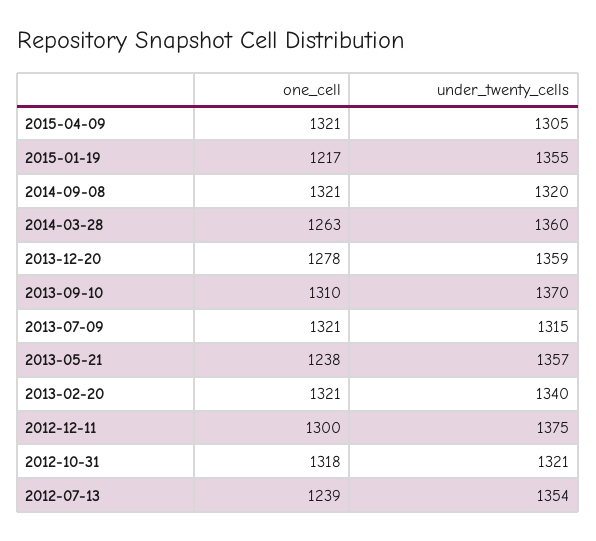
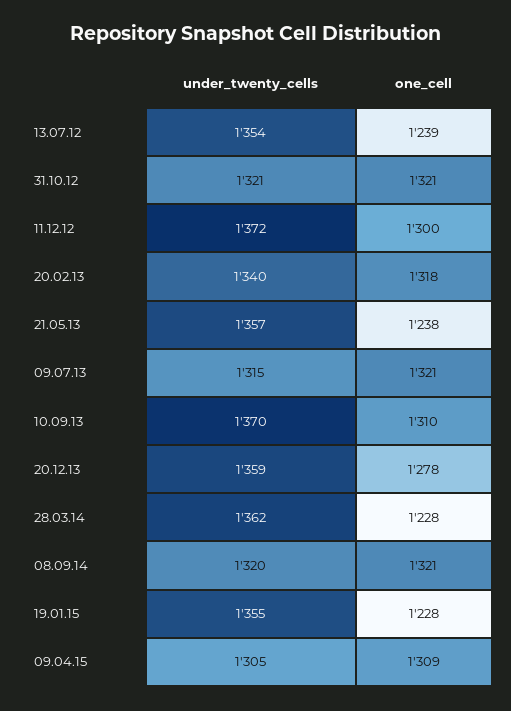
  {
    "one_cell": {
-     "2015-04-09": 1321,
+     "2015-04-09": 1309,
-     "2015-01-19": 1217,
+     "2015-01-19": 1228,
      "2014-09-08": 1321,
-     "2014-03-28": 1263,
+     "2014-03-28": 1228,
      "2013-12-20": 1278,
      "2013-09-10": 1310,
      "2013-07-09": 1321,
      "2013-05-21": 1238,
-     "2013-02-20": 1321,
+     "2013-02-20": 1318,
      "2012-12-11": 1300,
-     "2012-10-31": 1318,
+     "2012-10-31": 1321,
      "2012-07-13": 1239
    },
    "under_twenty_cells": {
      "2015-04-09": 1305,
      "2015-01-19": 1355,
      "2014-09-08": 1320,
-     "2014-03-28": 1360,
+     "2014-03-28": 1362,
      "2013-12-20": 1359,
      "2013-09-10": 1370,
      "2013-07-09": 1315,
      "2013-05-21": 1357,
      "2013-02-20": 1340,
-     "2012-12-11": 1375,
+     "2012-12-11": 1372,
      "2012-10-31": 1321,
      "2012-07-13": 1354
    }
  }

